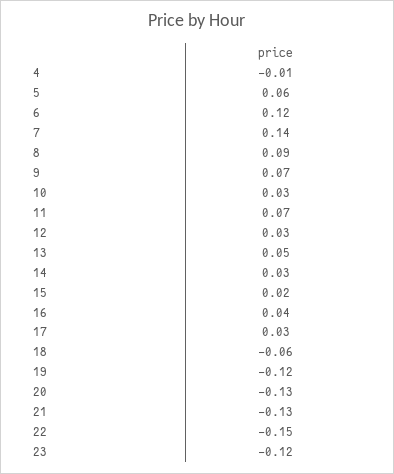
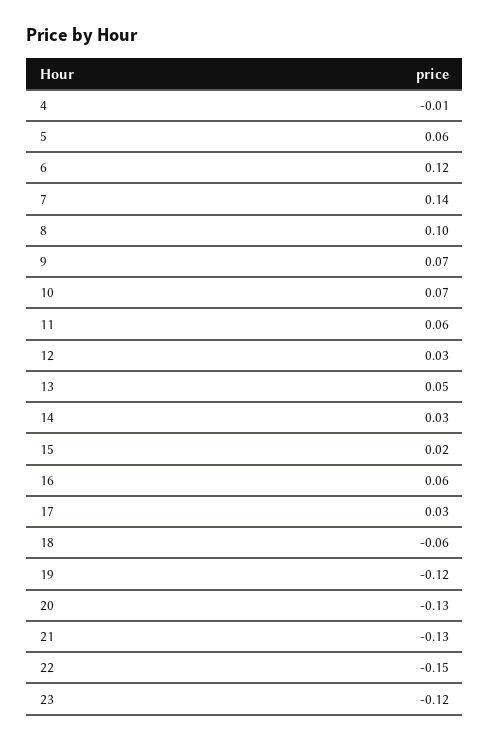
  {
    "4": -0.01,
    "5": 0.06,
    "6": 0.12,
    "7": 0.14,
-   "8": 0.09,
+   "8": 0.1,
    "9": 0.07,
-   "10": 0.03,
+   "10": 0.07,
-   "11": 0.07,
+   "11": 0.06,
    "12": 0.03,
    "13": 0.05,
    "14": 0.03,
    "15": 0.02,
-   "16": 0.04,
+   "16": 0.06,
    "17": 0.03,
    "18": -0.06,
    "19": -0.12,
    "20": -0.13,
    "21": -0.13,
    "22": -0.15,
    "23": -0.12
  }

